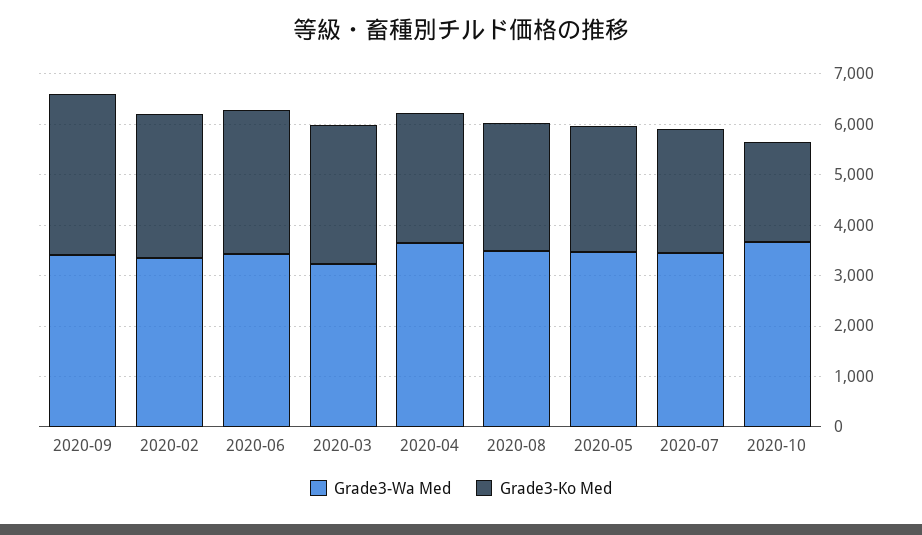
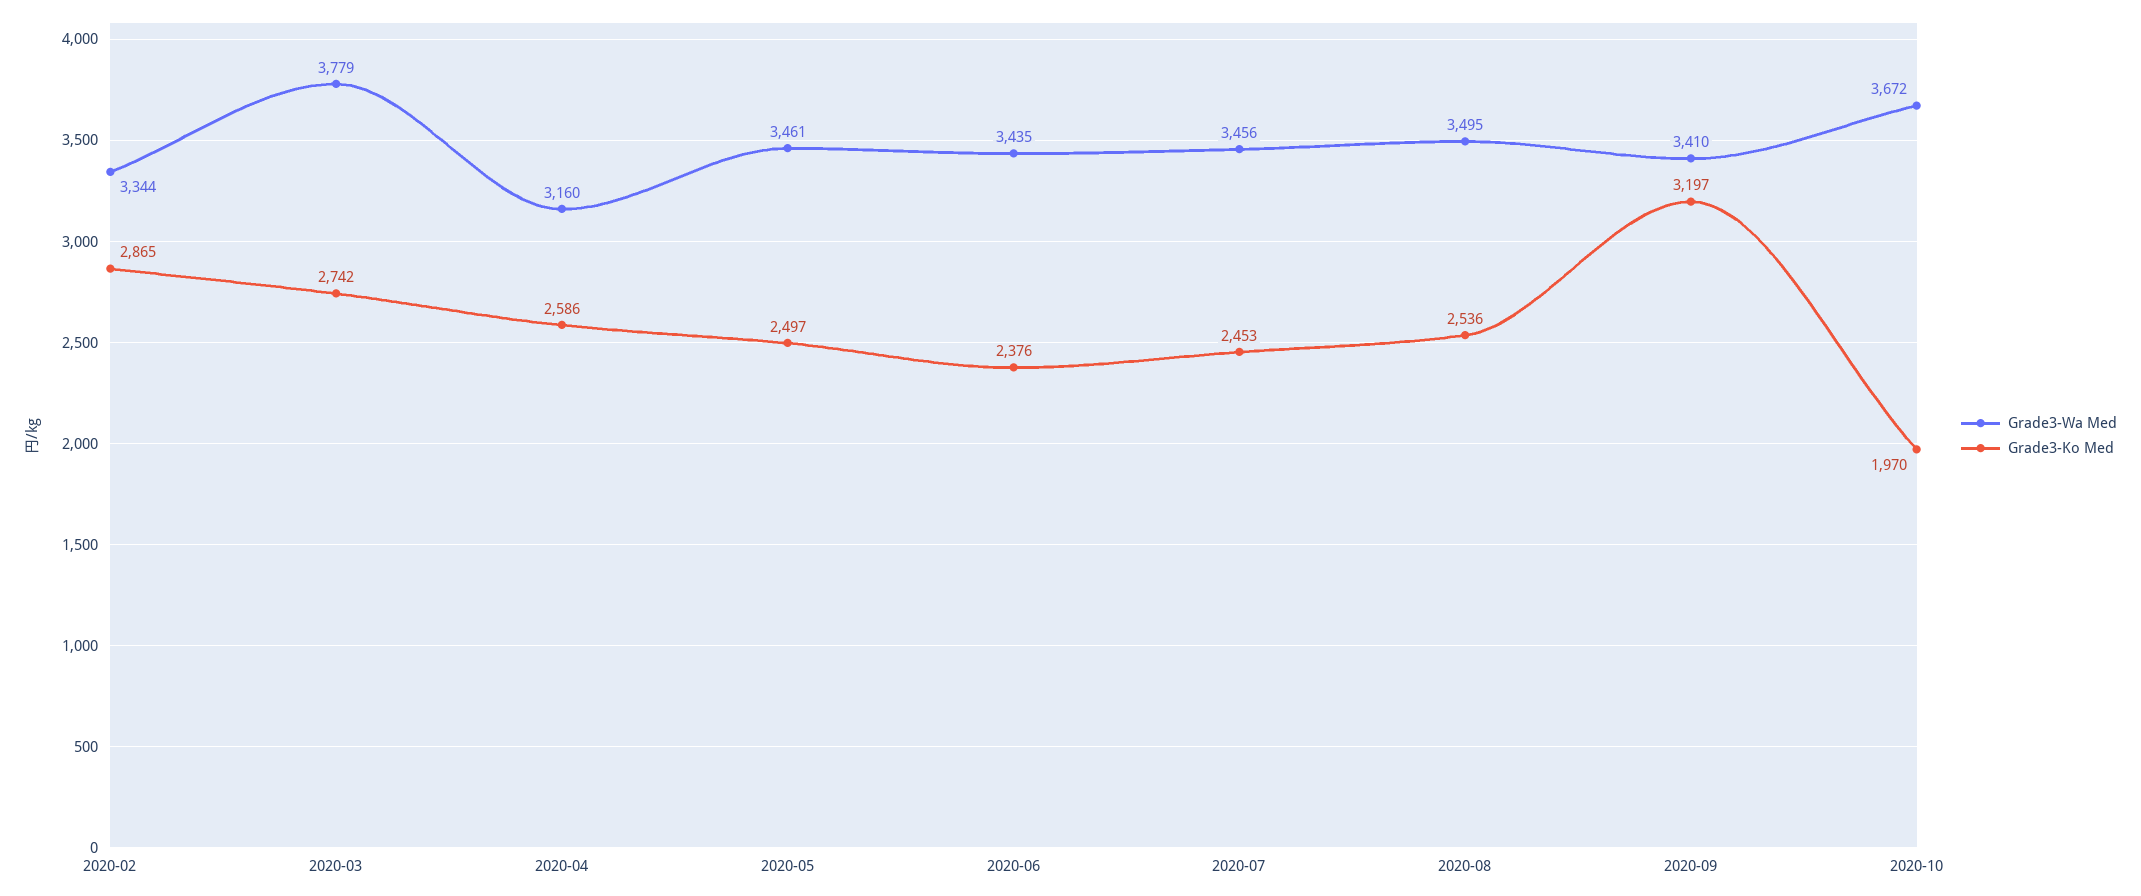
  {
    "Grade3-Wa Med": {
      "2020-09": 3410,
      "2020-02": 3344,
      "2020-06": 3435,
-     "2020-03": 3200,
+     "2020-03": 3779,
-     "2020-04": 3600,
+     "2020-04": 3160,
      "2020-08": 3495,
      "2020-05": 3461,
      "2020-07": 3456,
      "2020-10": 3672
    },
    "Grade3-Ko Med": {
      "2020-09": 3197,
      "2020-02": 2865,
-     "2020-06": 2800,
+     "2020-06": 2376,
      "2020-03": 2742,
      "2020-04": 2586,
      "2020-08": 2536,
      "2020-05": 2497,
      "2020-07": 2453,
      "2020-10": 1970
    }
  }

